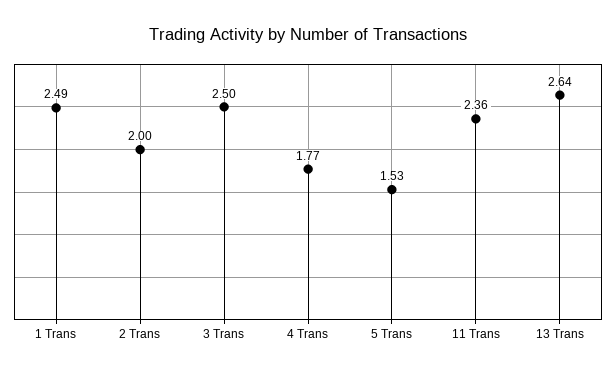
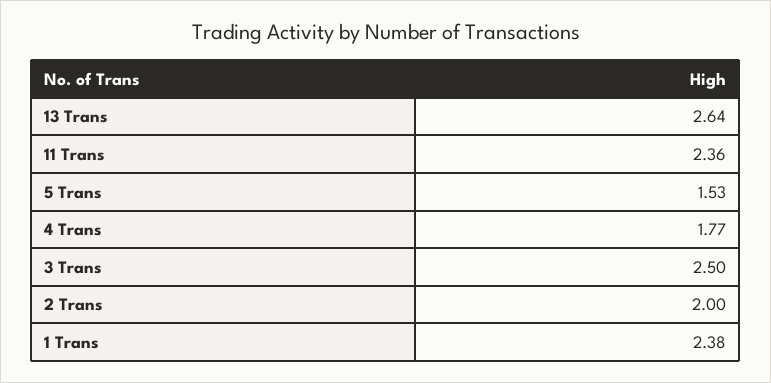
  {
-   "1 Trans": 2.49,
+   "1 Trans": 2.38,
    "2 Trans": 2,
    "3 Trans": 2.5,
    "4 Trans": 1.77,
    "5 Trans": 1.53,
    "11 Trans": 2.36,
    "13 Trans": 2.64
  }

